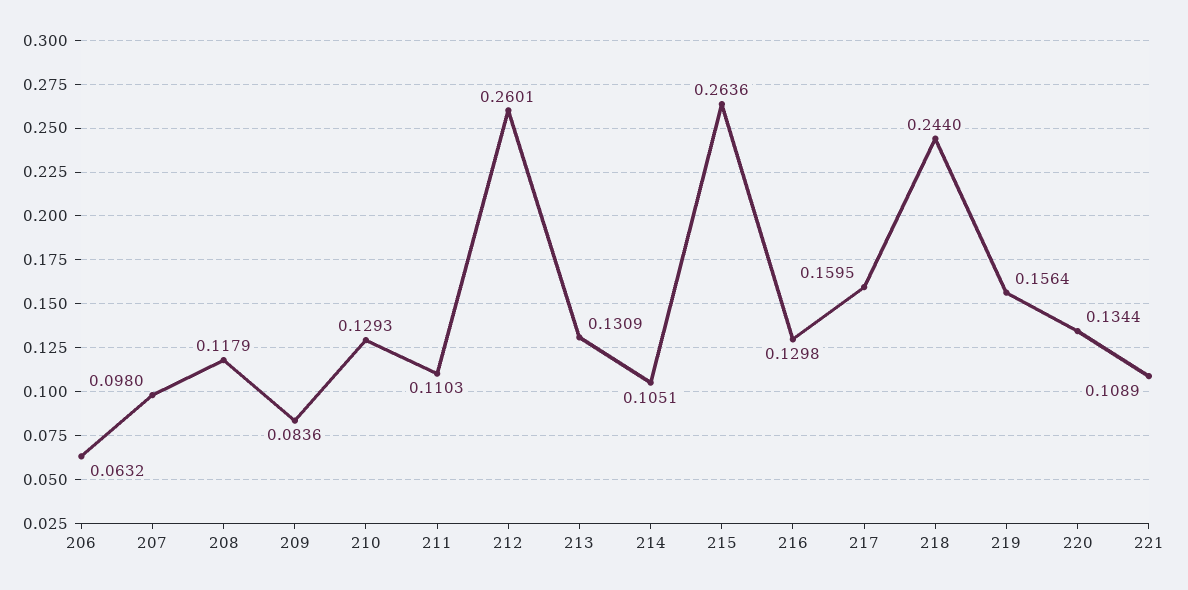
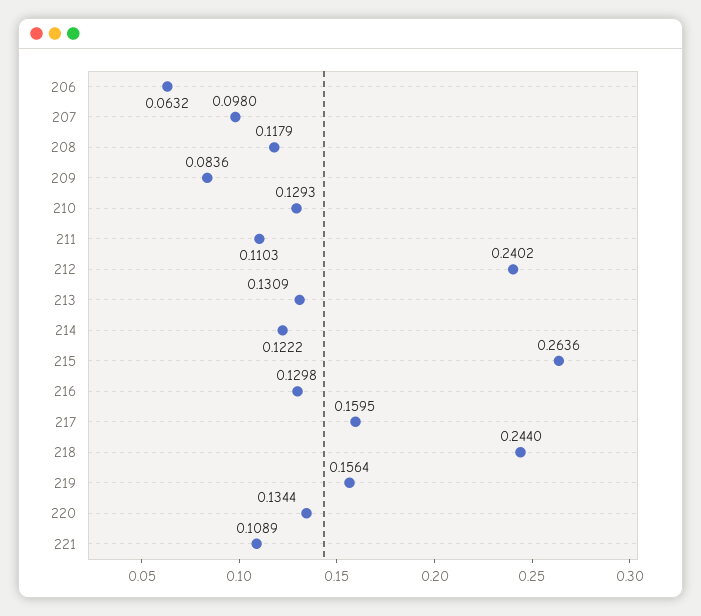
  {
    "206": 0.0632,
    "207": 0.098,
    "208": 0.1179,
    "209": 0.0836,
    "210": 0.1293,
    "211": 0.1103,
-   "212": 0.2601,
+   "212": 0.2402,
    "213": 0.1309,
-   "214": 0.1051,
+   "214": 0.1222,
    "215": 0.2636,
    "216": 0.1298,
    "217": 0.1595,
    "218": 0.244,
    "219": 0.1564,
    "220": 0.1344,
    "221": 0.1089
  }

